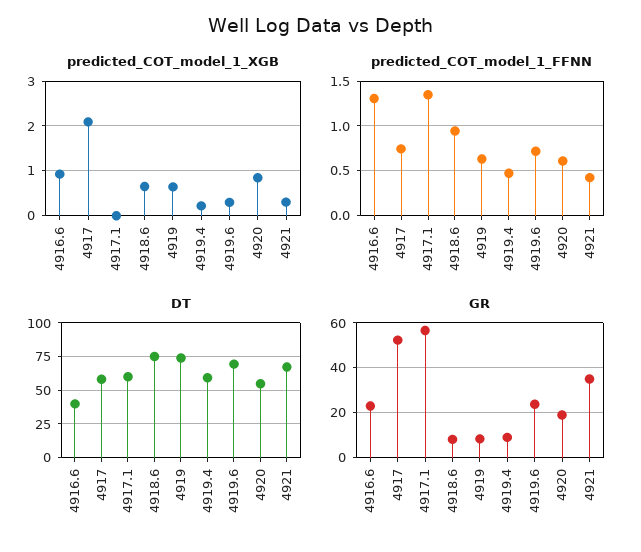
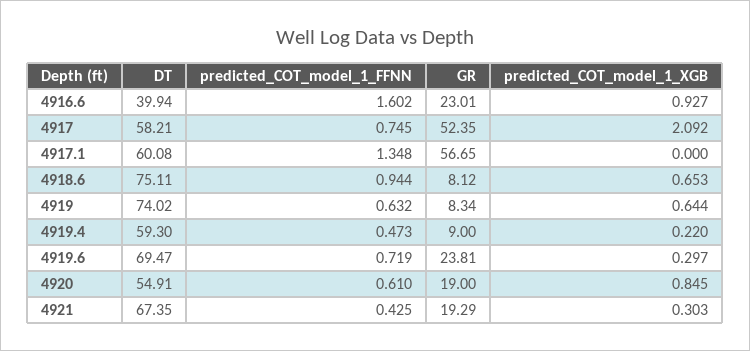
  {
    "predicted_COT_model_1_XGB": {
      "4916.6": 0.927,
      "4917": 2.092,
      "4917.1": 0,
      "4918.6": 0.653,
      "4919": 0.644,
      "4919.4": 0.22,
      "4919.6": 0.297,
      "4920": 0.845,
      "4921": 0.303
    },
    "predicted_COT_model_1_FFNN": {
-     "4916.6": 1.3,
+     "4916.6": 1.602,
      "4917": 0.745,
      "4917.1": 1.348,
      "4918.6": 0.944,
      "4919": 0.632,
      "4919.4": 0.473,
      "4919.6": 0.719,
      "4920": 0.61,
      "4921": 0.425
    },
    "DT": {
      "4916.6": 39.94,
      "4917": 58.21,
      "4917.1": 60.08,
      "4918.6": 75.11,
      "4919": 74.02,
      "4919.4": 59.3,
      "4919.6": 69.47,
      "4920": 54.91,
      "4921": 67.35
    },
    "GR": {
      "4916.6": 23.01,
      "4917": 52.35,
      "4917.1": 56.65,
      "4918.6": 8.12,
      "4919": 8.34,
      "4919.4": 9,
      "4919.6": 23.81,
      "4920": 19,
-     "4921": 35
+     "4921": 19.29
    }
  }

